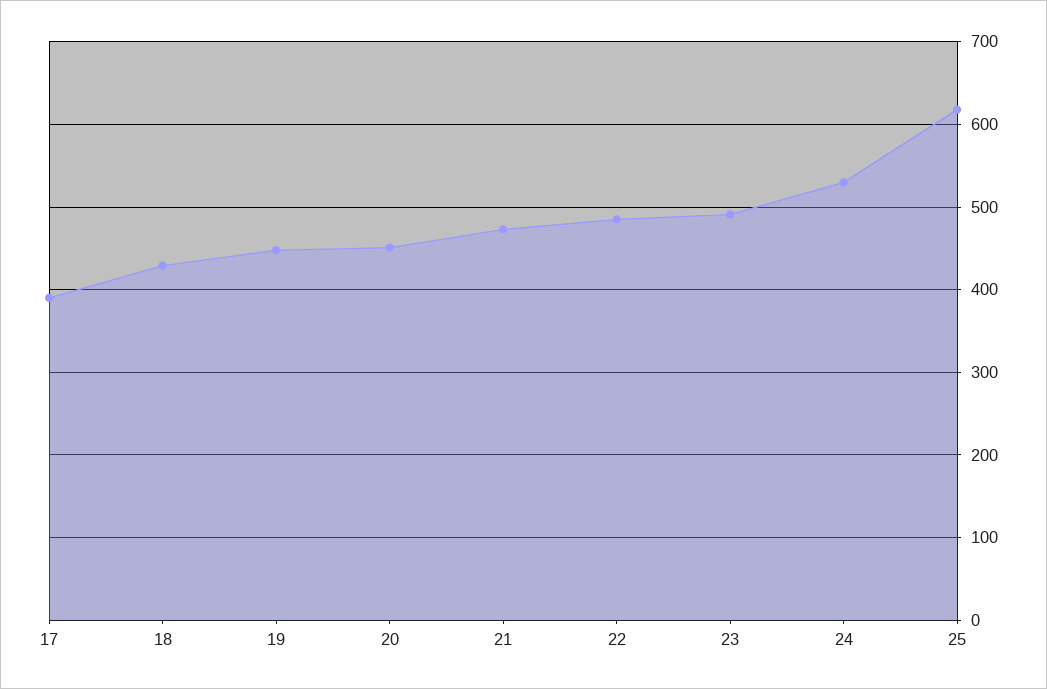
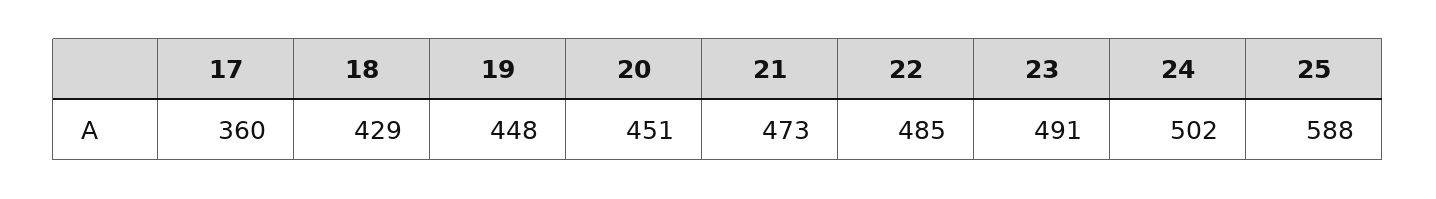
  {
-   "17": 390,
+   "17": 360,
    "18": 429,
    "19": 448,
    "20": 451,
    "21": 473,
    "22": 485,
    "23": 491,
-   "24": 530,
+   "24": 502,
-   "25": 620
+   "25": 588
  }

